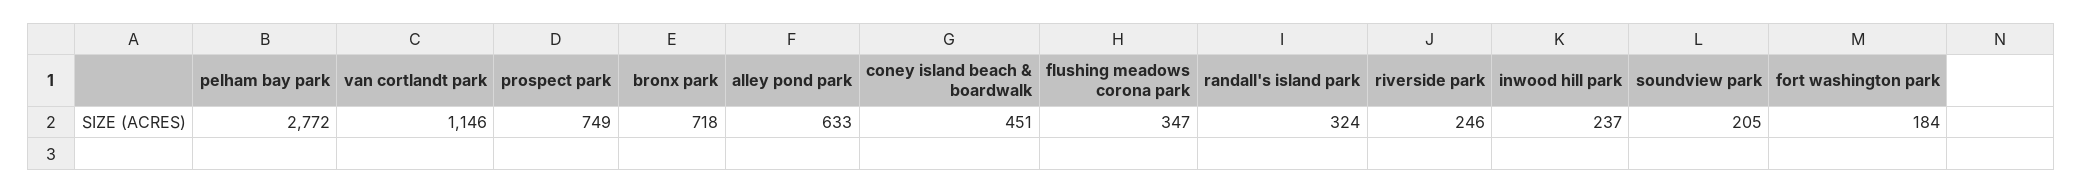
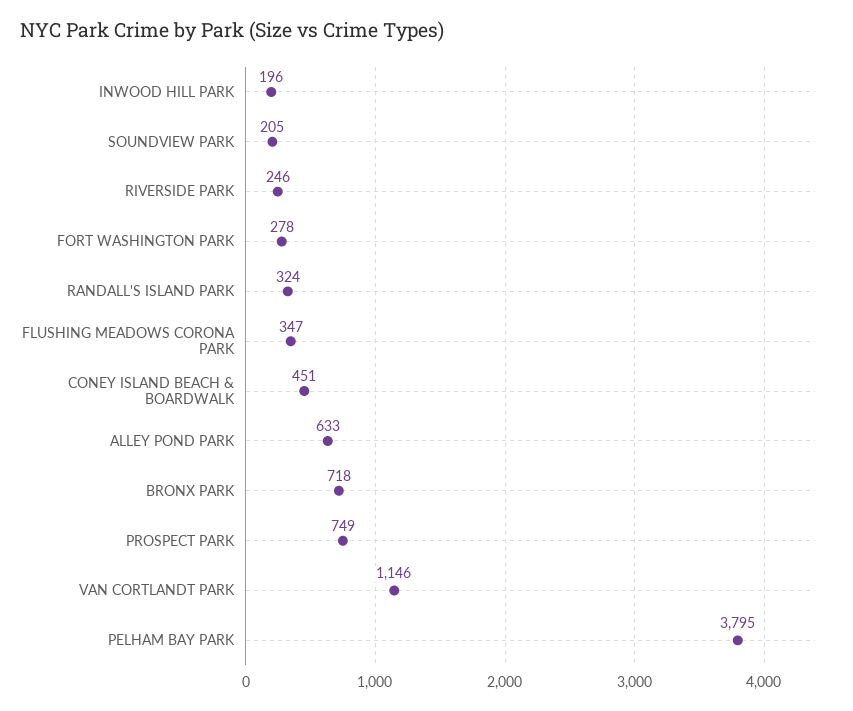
  {
-   "pelham bay park": 2772,
+   "pelham bay park": 3795,
    "van cortlandt park": 1146,
    "prospect park": 749,
    "bronx park": 718,
    "alley pond park": 633,
    "coney island beach & boardwalk": 451,
    "flushing meadows corona park": 347,
    "randall's island park": 324,
    "riverside park": 246,
-   "inwood hill park": 237,
+   "inwood hill park": 196,
    "soundview park": 205,
-   "fort washington park": 184
+   "fort washington park": 278
  }

